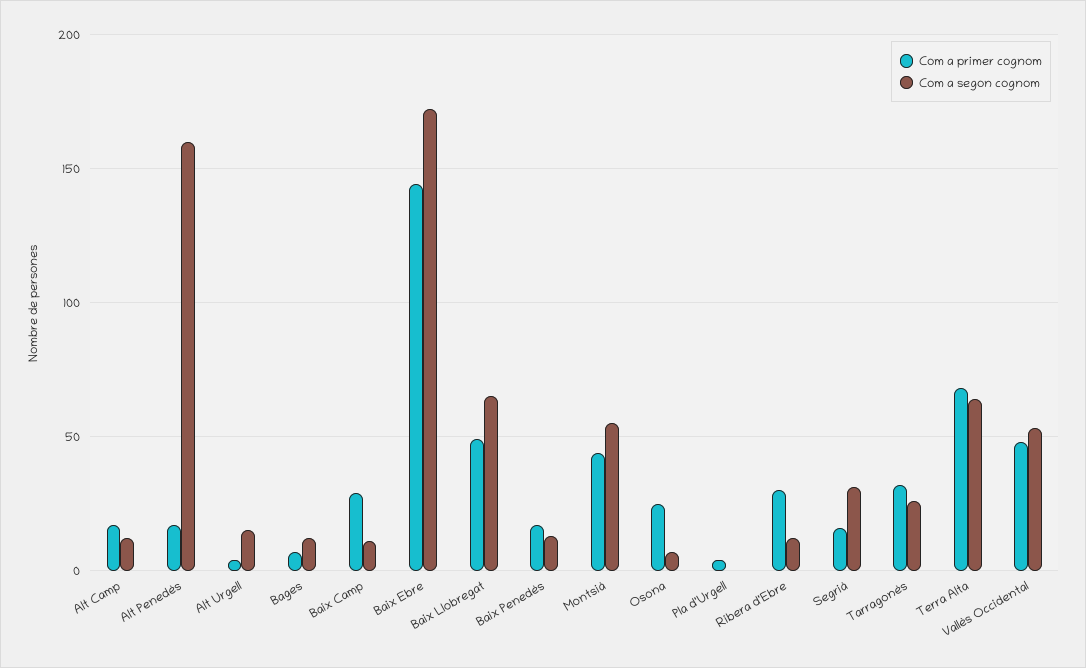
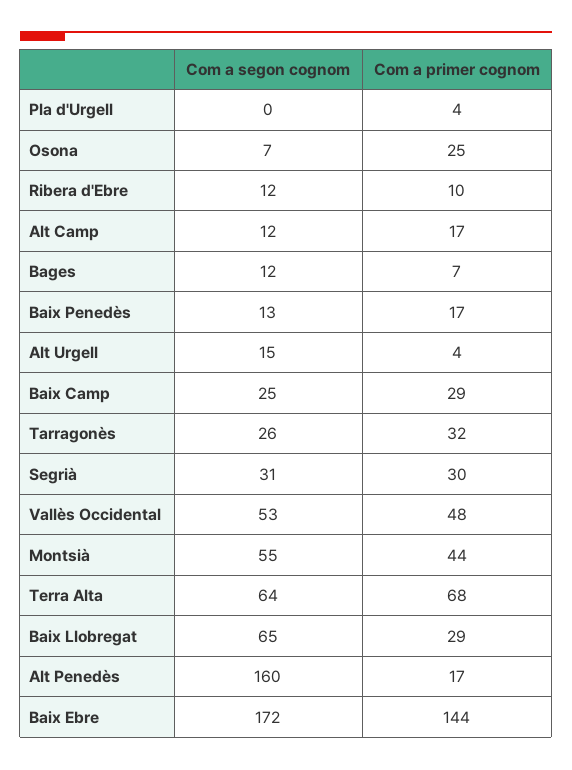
  {
    "Com a primer cognom": {
      "Alt Camp": 17,
      "Alt Penedès": 17,
      "Alt Urgell": 4,
      "Bages": 7,
      "Baix Camp": 29,
      "Baix Ebre": 144,
-     "Baix Llobregat": 50,
+     "Baix Llobregat": 29,
      "Baix Penedès": 17,
      "Montsià": 44,
      "Osona": 25,
      "Pla d'Urgell": 4,
-     "Ribera d'Ebre": 30,
+     "Ribera d'Ebre": 10,
-     "Segrià": 15,
+     "Segrià": 30,
      "Tarragonès": 32,
      "Terra Alta": 68,
      "Vallès Occidental": 48
    },
    "Com a segon cognom": {
      "Alt Camp": 12,
      "Alt Penedès": 160,
      "Alt Urgell": 15,
      "Bages": 12,
-     "Baix Camp": 10,
+     "Baix Camp": 25,
      "Baix Ebre": 172,
      "Baix Llobregat": 65,
      "Baix Penedès": 13,
      "Montsià": 55,
      "Osona": 7,
      "Pla d'Urgell": 0,
      "Ribera d'Ebre": 12,
      "Segrià": 31,
      "Tarragonès": 26,
      "Terra Alta": 64,
      "Vallès Occidental": 53
    }
  }

